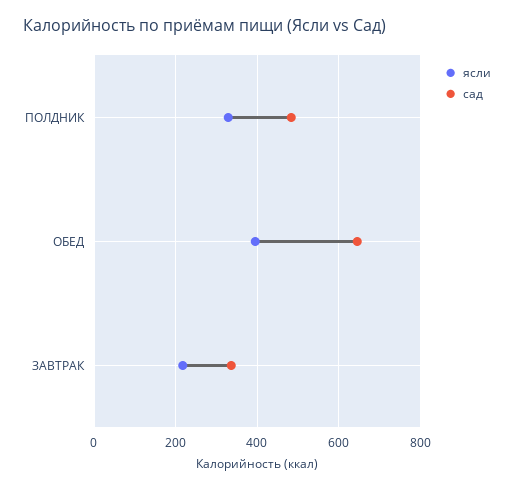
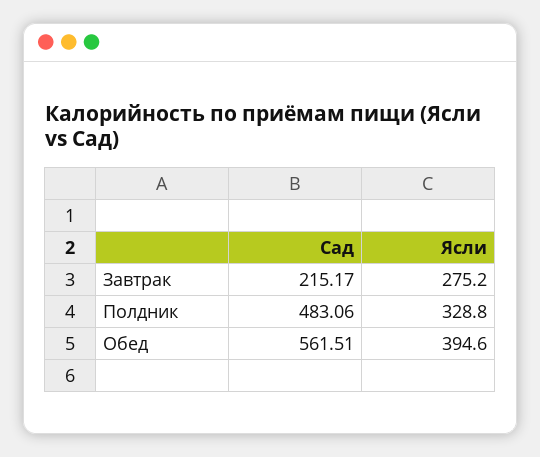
  {
    "ясли": {
      "ПОЛДНИК": 328.8,
      "ОБЕД": 394.6,
-     "ЗАВТРАК": 220
+     "ЗАВТРАК": 275.2
    },
    "сад": {
      "ПОЛДНИК": 483.06,
-     "ОБЕД": 640,
+     "ОБЕД": 561.51,
-     "ЗАВТРАК": 340
+     "ЗАВТРАК": 215.17
    }
  }

